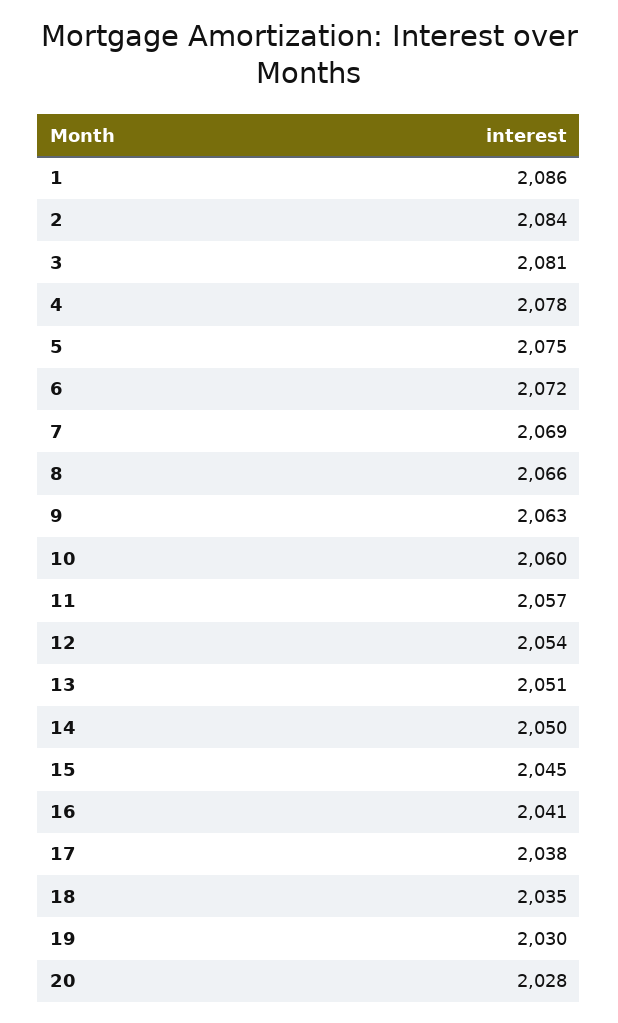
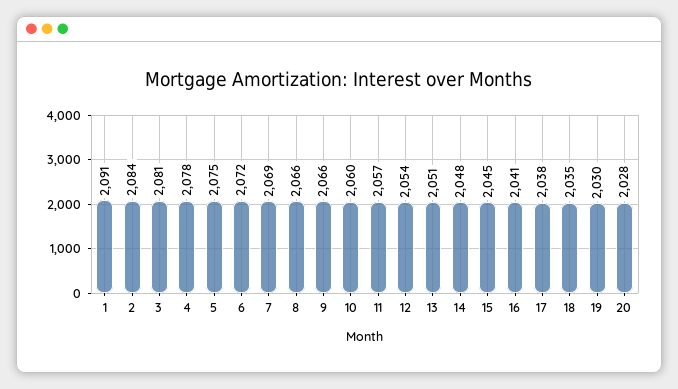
  {
-   "1": 2086,
+   "1": 2091,
    "2": 2084,
    "3": 2081,
    "4": 2078,
    "5": 2075,
    "6": 2072,
    "7": 2069,
    "8": 2066,
-   "9": 2063,
+   "9": 2066,
    "10": 2060,
    "11": 2057,
    "12": 2054,
    "13": 2051,
-   "14": 2050,
+   "14": 2048,
    "15": 2045,
    "16": 2041,
    "17": 2038,
    "18": 2035,
    "19": 2030,
    "20": 2028
  }

